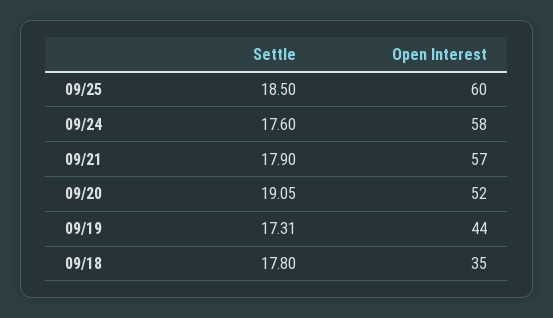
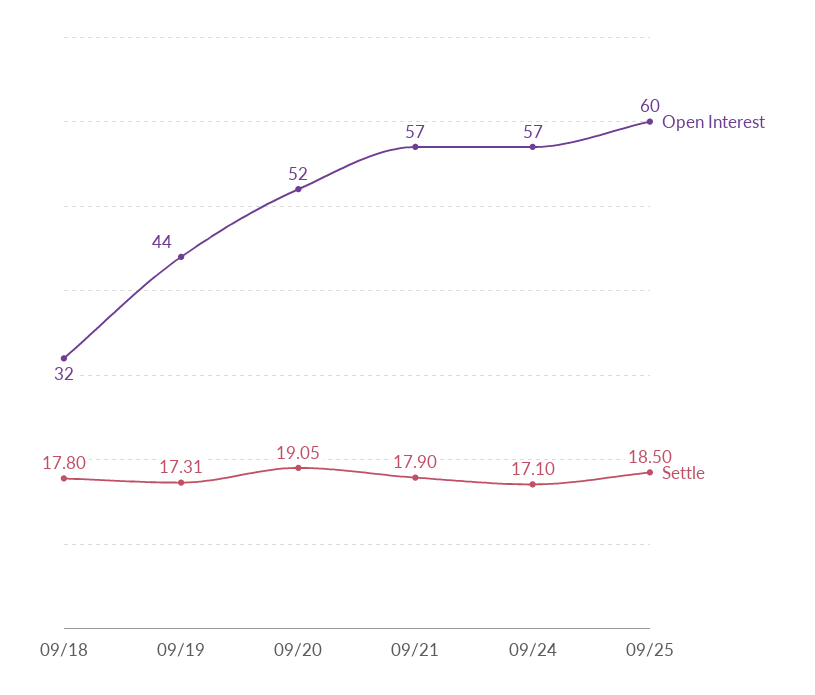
  {
    "Settle": {
      "09/25": 18.5,
-     "09/24": 17.6,
+     "09/24": 17.1,
      "09/21": 17.9,
      "09/20": 19.05,
      "09/19": 17.31,
      "09/18": 17.8
    },
    "Open Interest": {
      "09/25": 60,
-     "09/24": 58,
+     "09/24": 57,
      "09/21": 57,
      "09/20": 52,
      "09/19": 44,
-     "09/18": 35
+     "09/18": 32
    }
  }

